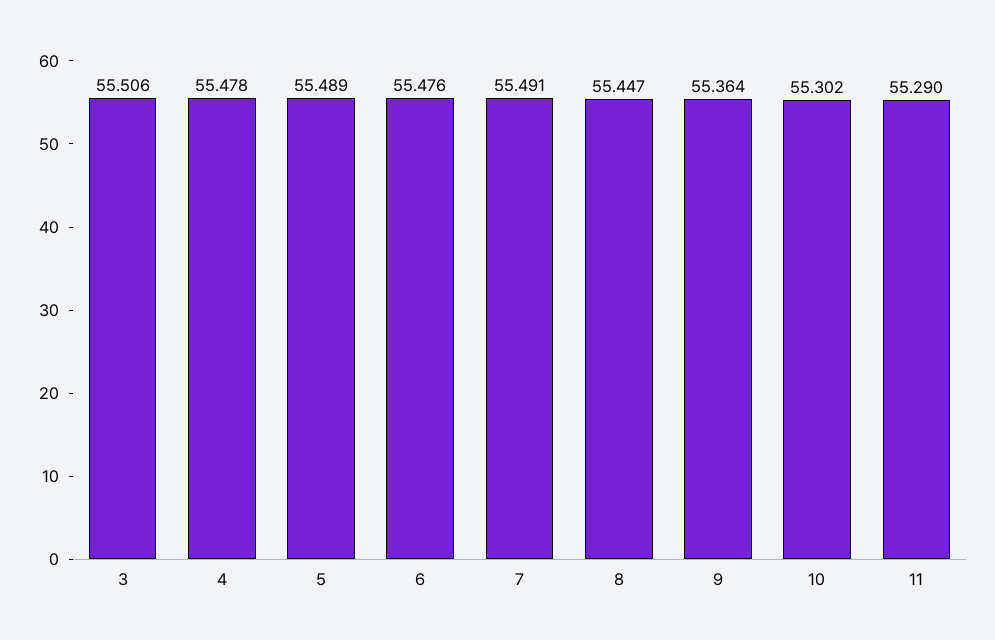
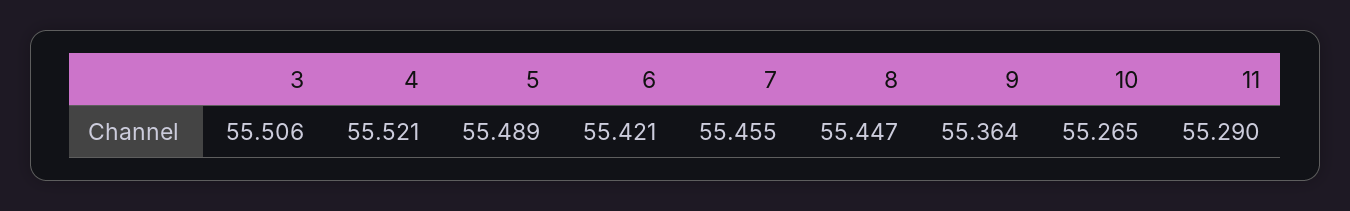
  {
    "3": 55.506,
-   "4": 55.478,
+   "4": 55.521,
    "5": 55.489,
-   "6": 55.476,
+   "6": 55.421,
-   "7": 55.491,
+   "7": 55.455,
    "8": 55.447,
    "9": 55.364,
-   "10": 55.302,
+   "10": 55.265,
    "11": 55.29
  }

